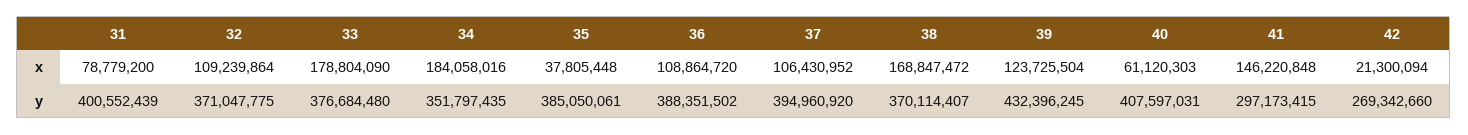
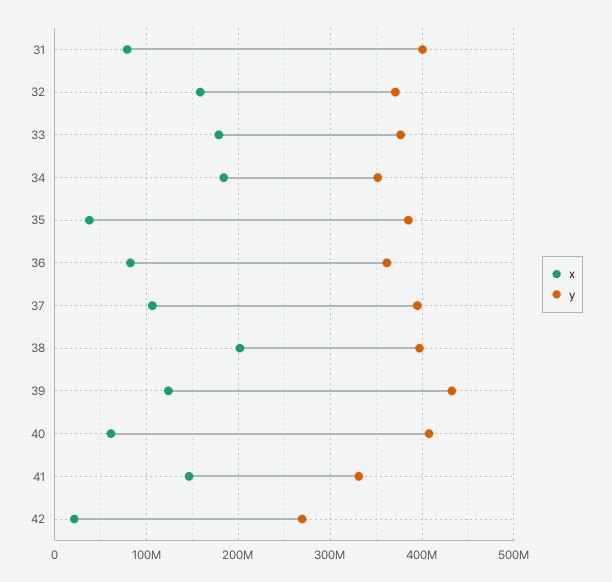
  {
    "x": {
      "31": 78779200,
-     "32": 109239864,
+     "32": 160000000,
      "33": 178804090,
      "34": 184058016,
      "35": 37805448,
-     "36": 108864720,
+     "36": 80000000,
      "37": 106430952,
-     "38": 168847472,
+     "38": 200000000,
      "39": 123725504,
      "40": 61120303,
      "41": 146220848,
      "42": 21300094
    },
    "y": {
      "31": 400552439,
      "32": 371047775,
      "33": 376684480,
      "34": 351797435,
      "35": 385050061,
-     "36": 388351502,
+     "36": 360000000,
      "37": 394960920,
-     "38": 370114407,
+     "38": 400000000,
      "39": 432396245,
      "40": 407597031,
-     "41": 297173415,
+     "41": 330000000,
      "42": 269342660
    }
  }

